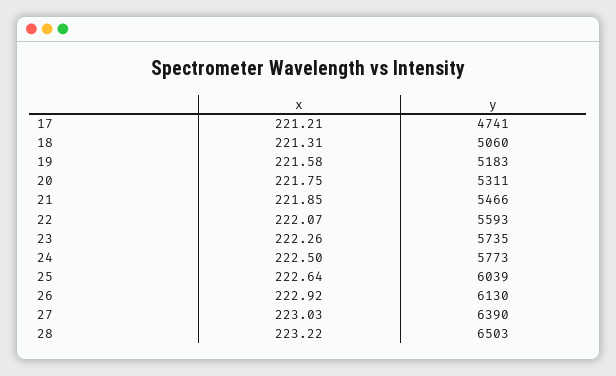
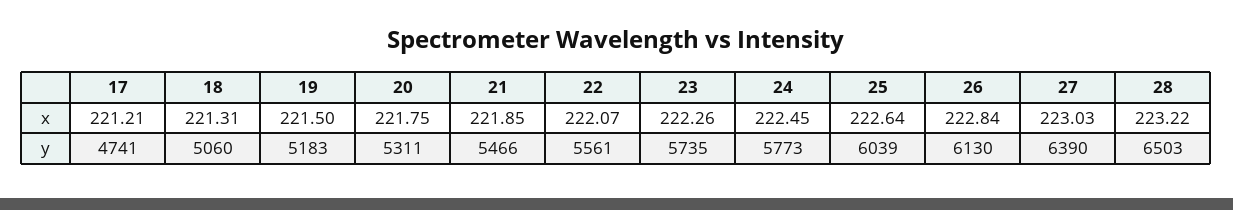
  {
    "x": {
      "17": 221.21,
      "18": 221.31,
-     "19": 221.58,
+     "19": 221.5,
      "20": 221.75,
      "21": 221.85,
      "22": 222.07,
      "23": 222.26,
-     "24": 222.5,
+     "24": 222.45,
      "25": 222.64,
-     "26": 222.92,
+     "26": 222.84,
      "27": 223.03,
      "28": 223.22
    },
    "y": {
      "17": 4741,
      "18": 5060,
      "19": 5183,
      "20": 5311,
      "21": 5466,
-     "22": 5593,
+     "22": 5561,
      "23": 5735,
      "24": 5773,
      "25": 6039,
      "26": 6130,
      "27": 6390,
      "28": 6503
    }
  }

